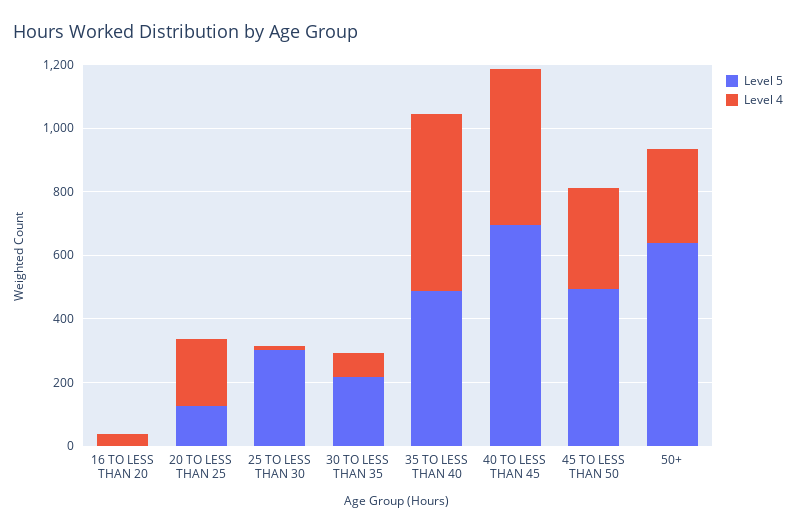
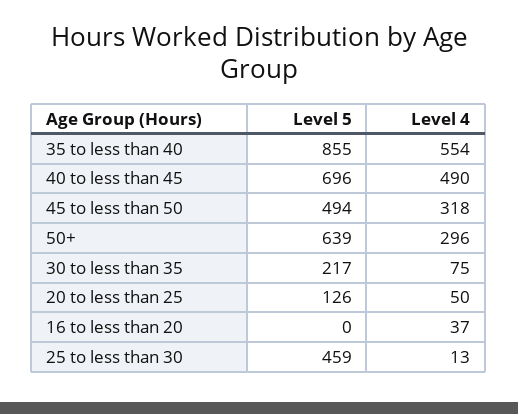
  {
    "Level 5": {
      "16 TO LESS THAN 20": 0,
      "20 TO LESS THAN 25": 126,
-     "25 TO LESS THAN 30": 300,
+     "25 TO LESS THAN 30": 459,
      "30 TO LESS THAN 35": 217,
-     "35 TO LESS THAN 40": 500,
+     "35 TO LESS THAN 40": 855,
      "40 TO LESS THAN 45": 696,
      "45 TO LESS THAN 50": 494,
      "50+": 639
    },
    "Level 4": {
      "16 TO LESS THAN 20": 37,
-     "20 TO LESS THAN 25": 200,
+     "20 TO LESS THAN 25": 50,
      "25 TO LESS THAN 30": 13,
      "30 TO LESS THAN 35": 75,
      "35 TO LESS THAN 40": 554,
      "40 TO LESS THAN 45": 490,
      "45 TO LESS THAN 50": 318,
      "50+": 296
    }
  }

